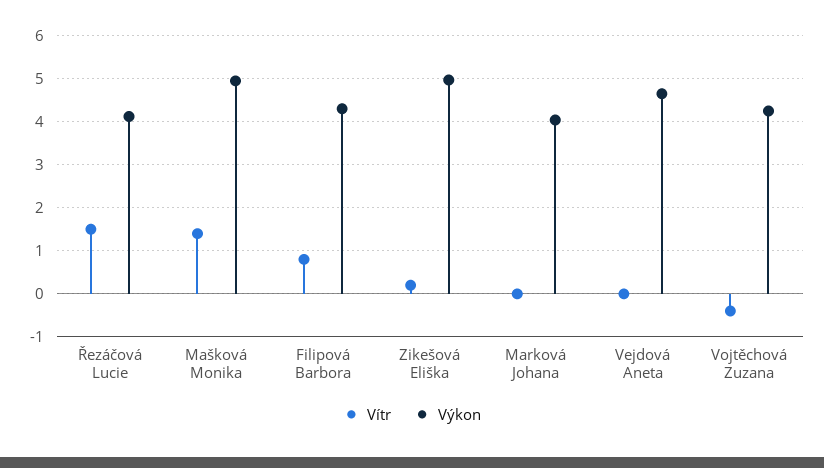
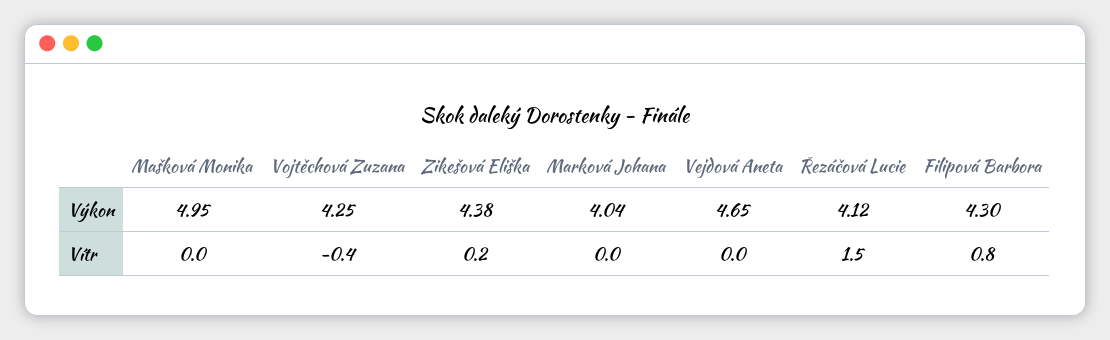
  {
    "Vítr": {
      "Řezáčová Lucie": 1.5,
-     "Mašková Monika": 1.4,
+     "Mašková Monika": 0,
      "Filipová Barbora": 0.8,
      "Zikešová Eliška": 0.2,
      "Marková Johana": 0,
      "Vejdová Aneta": 0,
      "Vojtěchová Zuzana": -0.4
    },
    "Výkon": {
      "Řezáčová Lucie": 4.12,
      "Mašková Monika": 4.95,
      "Filipová Barbora": 4.3,
-     "Zikešová Eliška": 5,
+     "Zikešová Eliška": 4.38,
      "Marková Johana": 4.04,
      "Vejdová Aneta": 4.65,
      "Vojtěchová Zuzana": 4.25
    }
  }

